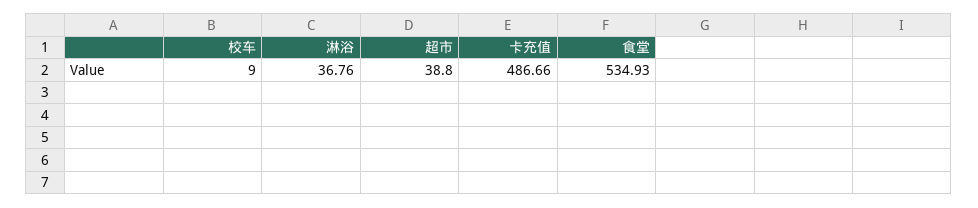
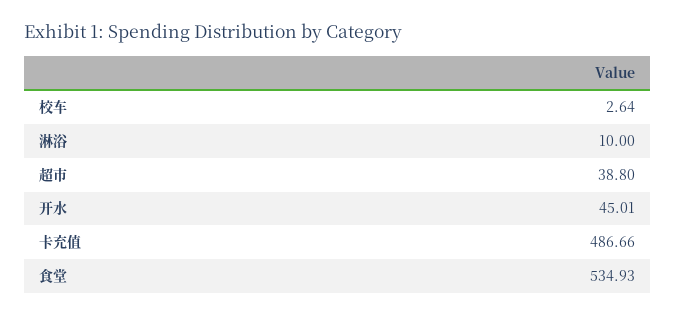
  {
-   "校车": 9,
+   "校车": 2.64,
-   "淋浴": 36.76,
+   "淋浴": 10,
    "超市": 38.8,
    "卡充值": 486.66,
-   "食堂": 534.93
+   "食堂": 534.93,
+   "开水": 45.01
  }

